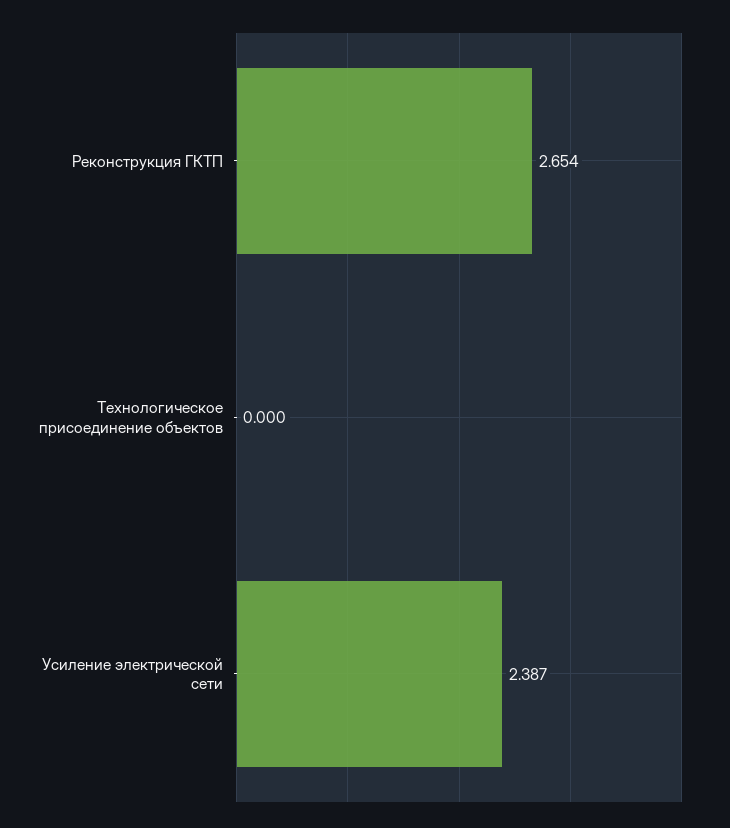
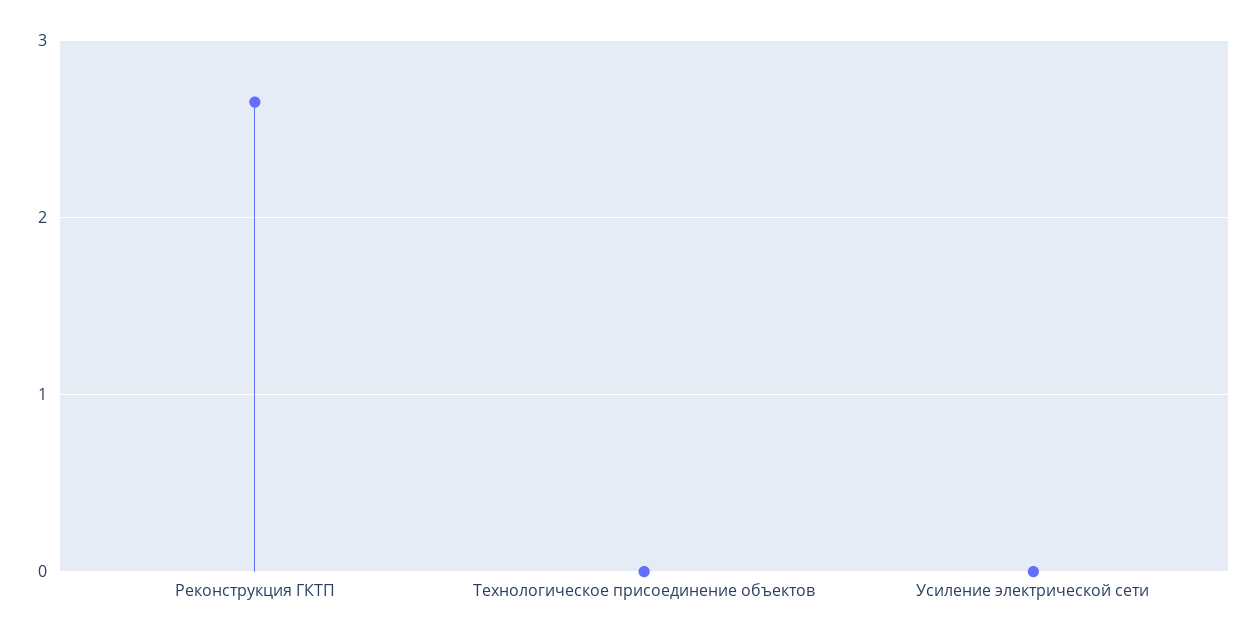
  {
    "Реконструкция ГКТП": 2.654,
    "Технологическое присоединение объектов": 0,
-   "Усиление электрической сети": 2.387
+   "Усиление электрической сети": 0
  }

